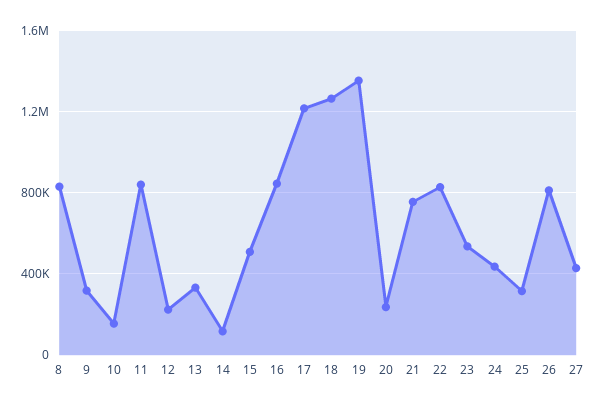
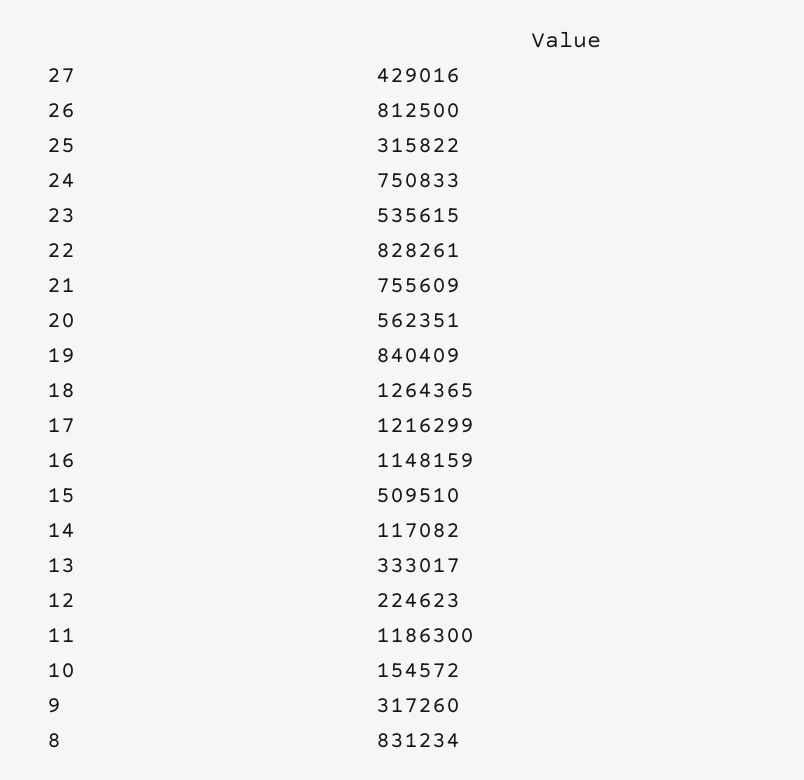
  {
    "8": 831234,
    "9": 317260,
    "10": 154572,
-   "11": 850000,
+   "11": 1186300,
    "12": 224623,
    "13": 333017,
    "14": 117082,
    "15": 509510,
-   "16": 850000,
+   "16": 1148159,
    "17": 1216299,
    "18": 1264365,
-   "19": 1350000,
+   "19": 840409,
-   "20": 250000,
+   "20": 562351,
    "21": 755609,
    "22": 828261,
    "23": 535615,
-   "24": 450000,
+   "24": 750833,
    "25": 315822,
    "26": 812500,
    "27": 429016
  }

